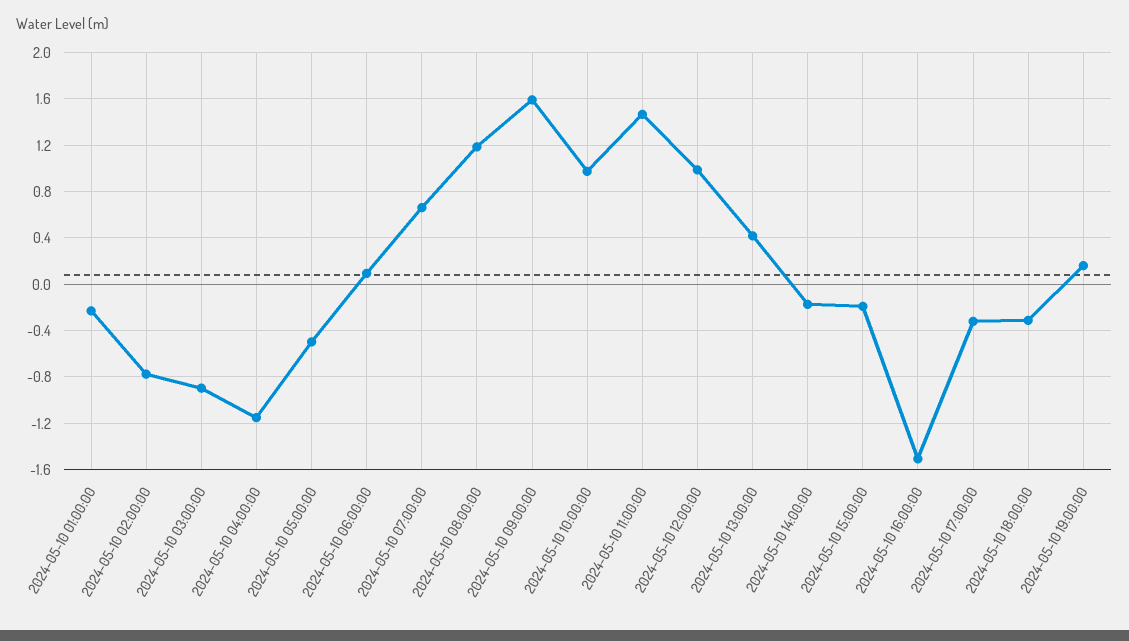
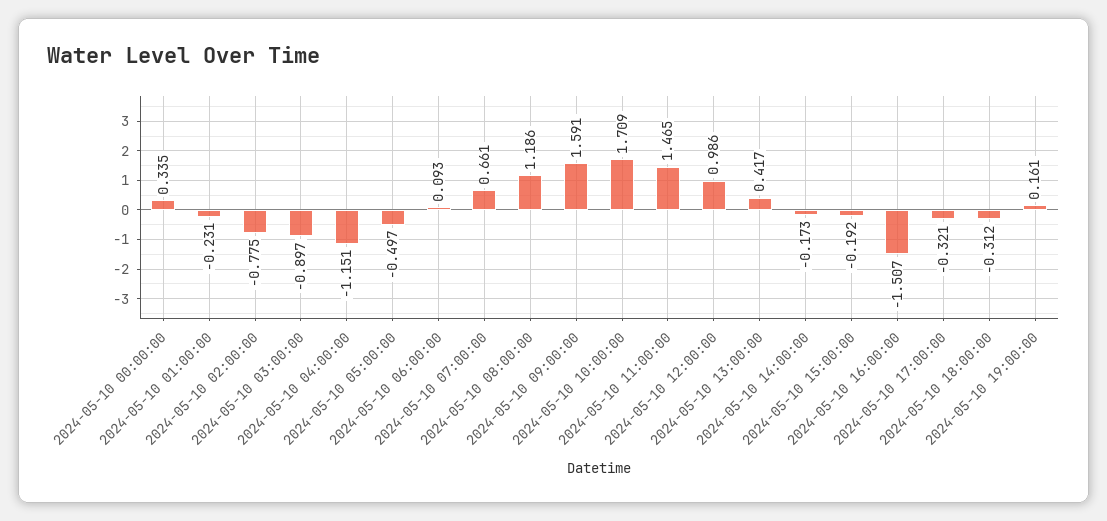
  {
    "2024-05-10 01:00:00": -0.231,
    "2024-05-10 02:00:00": -0.775,
    "2024-05-10 03:00:00": -0.897,
    "2024-05-10 04:00:00": -1.151,
    "2024-05-10 05:00:00": -0.497,
    "2024-05-10 06:00:00": 0.093,
    "2024-05-10 07:00:00": 0.661,
    "2024-05-10 08:00:00": 1.186,
    "2024-05-10 09:00:00": 1.591,
-   "2024-05-10 10:00:00": 1,
+   "2024-05-10 10:00:00": 1.709,
    "2024-05-10 11:00:00": 1.465,
    "2024-05-10 12:00:00": 0.986,
    "2024-05-10 13:00:00": 0.417,
    "2024-05-10 14:00:00": -0.173,
    "2024-05-10 15:00:00": -0.192,
    "2024-05-10 16:00:00": -1.507,
    "2024-05-10 17:00:00": -0.321,
    "2024-05-10 18:00:00": -0.312,
-   "2024-05-10 19:00:00": 0.161
+   "2024-05-10 19:00:00": 0.161,
+   "2024-05-10 00:00:00": 0.335
  }

